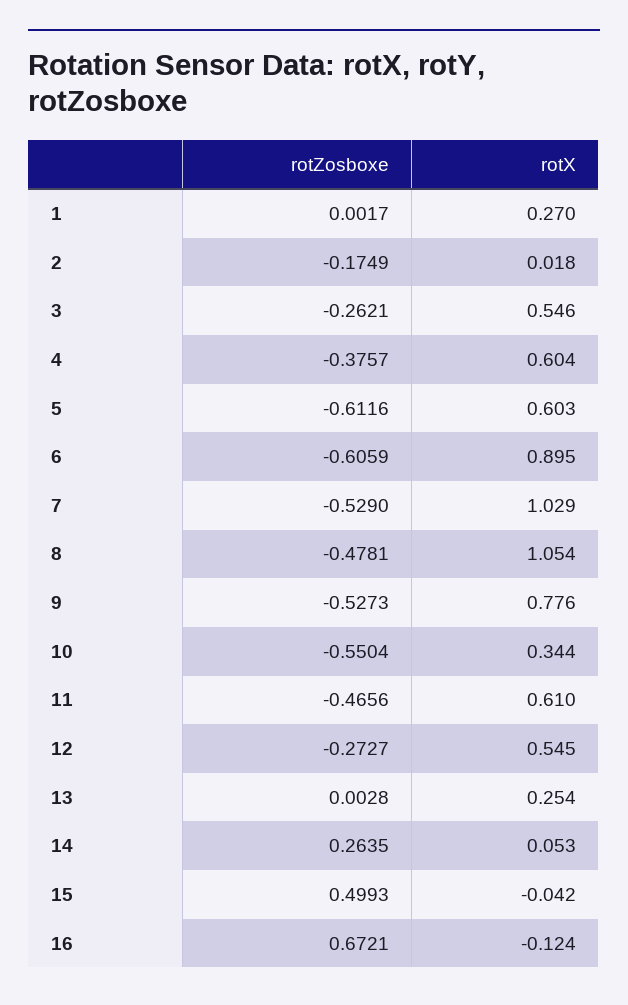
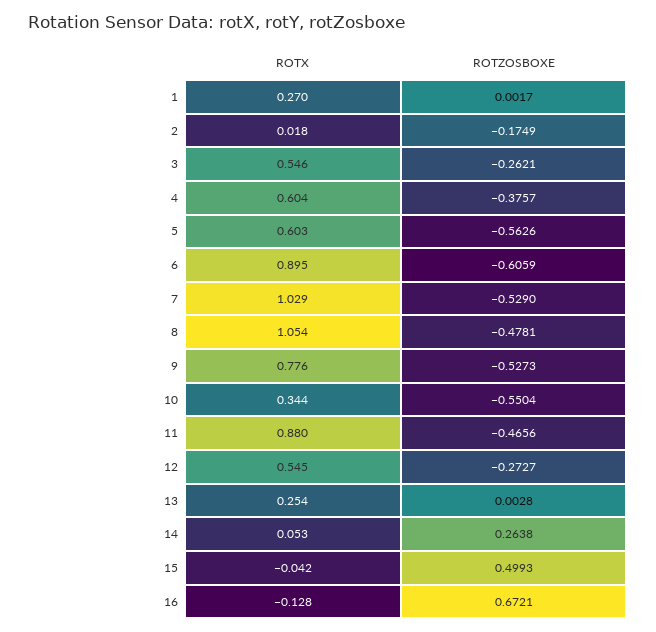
  {
    "rotZosboxe": {
      "1": 0.0017,
      "2": -0.1749,
      "3": -0.2621,
      "4": -0.3757,
-     "5": -0.6116,
+     "5": -0.5626,
      "6": -0.6059,
      "7": -0.529,
      "8": -0.4781,
      "9": -0.5273,
      "10": -0.5504,
      "11": -0.4656,
      "12": -0.2727,
      "13": 0.0028,
-     "14": 0.2635,
+     "14": 0.2638,
      "15": 0.4993,
      "16": 0.6721
    },
    "rotX": {
      "1": 0.27,
      "2": 0.018,
      "3": 0.546,
      "4": 0.604,
      "5": 0.603,
      "6": 0.895,
      "7": 1.029,
      "8": 1.054,
      "9": 0.776,
      "10": 0.344,
-     "11": 0.61,
+     "11": 0.88,
      "12": 0.545,
      "13": 0.254,
      "14": 0.053,
      "15": -0.042,
-     "16": -0.124
+     "16": -0.128
    }
  }

